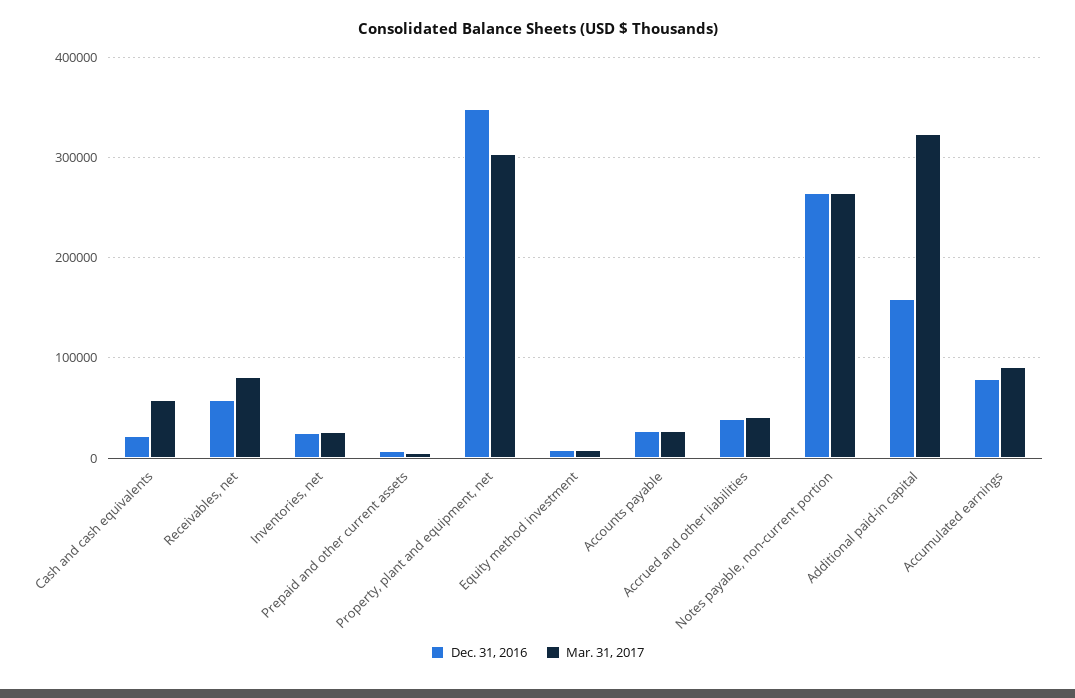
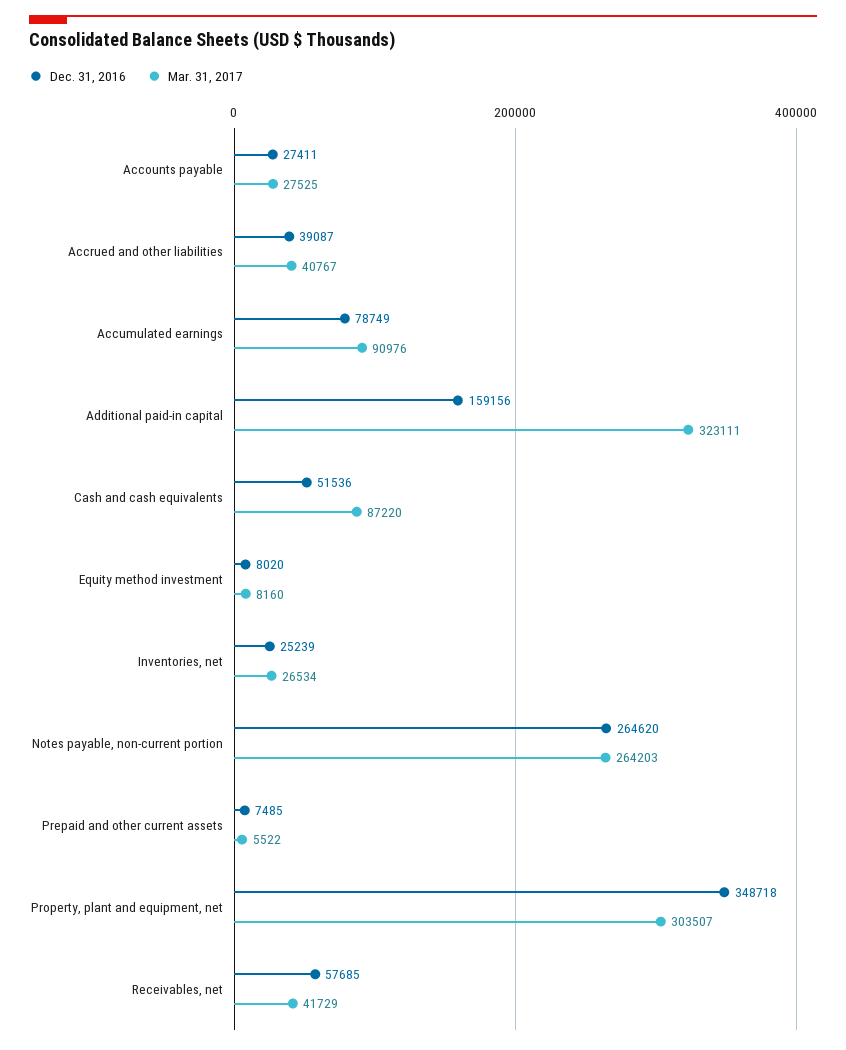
  {
    "Dec. 31, 2016": {
-     "Cash and cash equivalents": 20000,
+     "Cash and cash equivalents": 51536,
      "Receivables, net": 57685,
      "Inventories, net": 25239,
      "Prepaid and other current assets": 7485,
      "Property, plant and equipment, net": 348718,
      "Equity method investment": 8020,
      "Accounts payable": 27411,
      "Accrued and other liabilities": 39087,
      "Notes payable, non-current portion": 264620,
      "Additional paid-in capital": 159156,
      "Accumulated earnings": 78749
    },
    "Mar. 31, 2017": {
-     "Cash and cash equivalents": 60000,
+     "Cash and cash equivalents": 87220,
-     "Receivables, net": 80000,
+     "Receivables, net": 41729,
      "Inventories, net": 26534,
      "Prepaid and other current assets": 5522,
      "Property, plant and equipment, net": 303507,
      "Equity method investment": 8160,
      "Accounts payable": 27525,
      "Accrued and other liabilities": 40767,
      "Notes payable, non-current portion": 264203,
      "Additional paid-in capital": 323111,
      "Accumulated earnings": 90976
    }
  }

